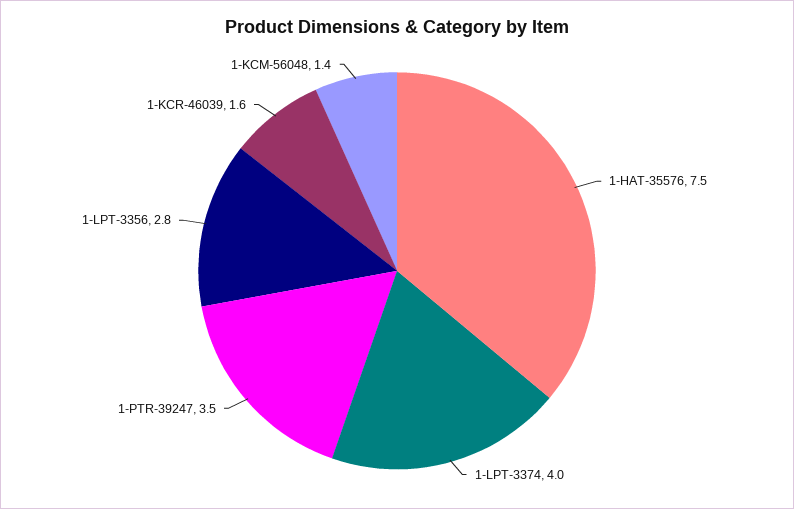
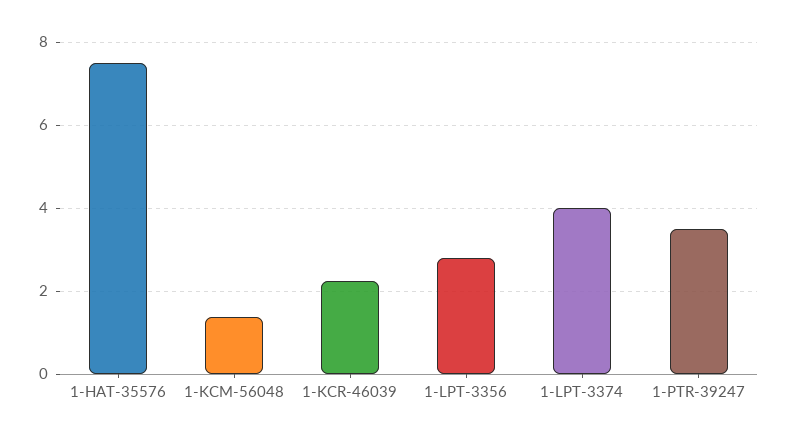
  {
    "1-HAT-35576": 7.5,
    "1-LPT-3374": 4,
    "1-PTR-39247": 3.5,
    "1-LPT-3356": 2.8,
-   "1-KCR-46039": 1.6,
+   "1-KCR-46039": 2.2,
    "1-KCM-56048": 1.4
  }

